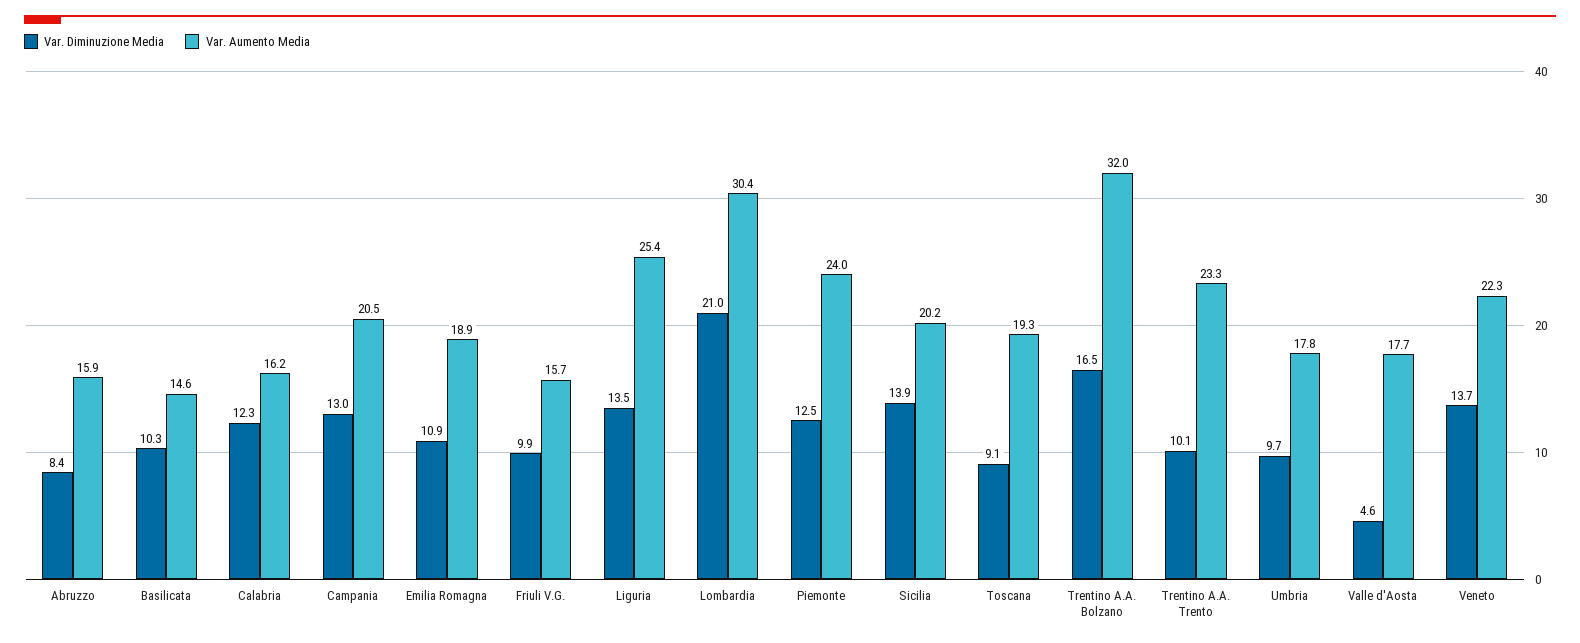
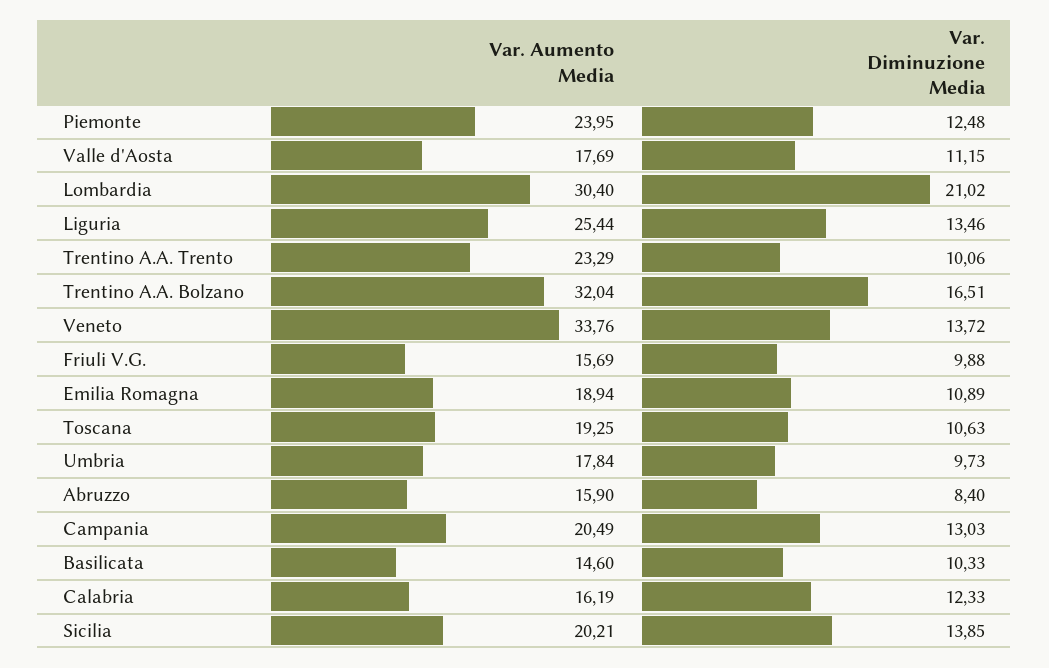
  {
    "Var. Diminuzione Media": {
      "Abruzzo": 8.4,
      "Basilicata": 10.33,
      "Calabria": 12.33,
      "Campania": 13.03,
      "Emilia Romagna": 10.89,
      "Friuli V.G.": 9.88,
      "Liguria": 13.46,
      "Lombardia": 21.02,
      "Piemonte": 12.48,
      "Sicilia": 13.85,
-     "Toscana": 9.1,
+     "Toscana": 10.63,
      "Trentino A.A. Bolzano": 16.51,
      "Trentino A.A. Trento": 10.06,
      "Umbria": 9.73,
-     "Valle d'Aosta": 4.6,
+     "Valle d'Aosta": 11.15,
      "Veneto": 13.72
    },
    "Var. Aumento Media": {
      "Abruzzo": 15.9,
      "Basilicata": 14.6,
      "Calabria": 16.19,
      "Campania": 20.49,
      "Emilia Romagna": 18.94,
      "Friuli V.G.": 15.69,
      "Liguria": 25.44,
      "Lombardia": 30.4,
      "Piemonte": 23.95,
      "Sicilia": 20.21,
      "Toscana": 19.25,
      "Trentino A.A. Bolzano": 32.04,
      "Trentino A.A. Trento": 23.29,
      "Umbria": 17.84,
      "Valle d'Aosta": 17.69,
-     "Veneto": 22.3
+     "Veneto": 33.76
    }
  }

